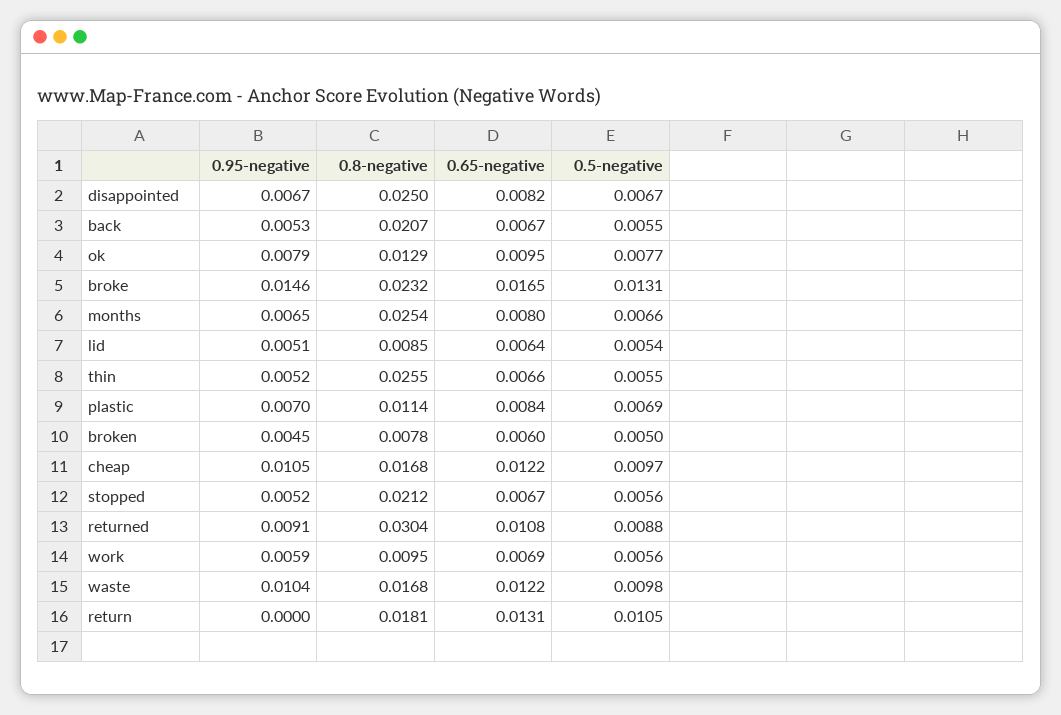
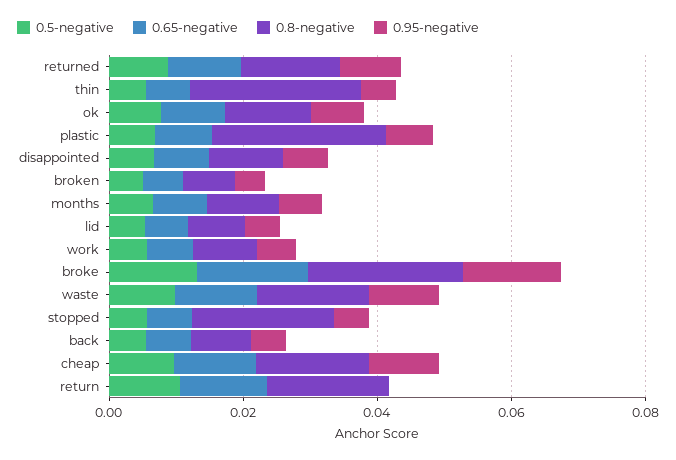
  {
    "0.95-negative": {
      "disappointed": 0.0067,
      "back": 0.0053,
      "ok": 0.0079,
      "broke": 0.0146,
      "months": 0.0065,
      "lid": 0.0051,
      "thin": 0.0052,
      "plastic": 0.007,
      "broken": 0.0045,
      "cheap": 0.0105,
      "stopped": 0.0052,
      "returned": 0.0091,
      "work": 0.0059,
      "waste": 0.0104,
      "return": 0
    },
    "0.8-negative": {
-     "disappointed": 0.025,
+     "disappointed": 0.01,
-     "back": 0.0207,
+     "back": 0.01,
      "ok": 0.0129,
      "broke": 0.0232,
-     "months": 0.0254,
+     "months": 0.01,
      "lid": 0.0085,
      "thin": 0.0255,
-     "plastic": 0.0114,
+     "plastic": 0.025,
      "broken": 0.0078,
      "cheap": 0.0168,
      "stopped": 0.0212,
-     "returned": 0.0304,
+     "returned": 0.015,
      "work": 0.0095,
      "waste": 0.0168,
      "return": 0.0181
    },
    "0.65-negative": {
      "disappointed": 0.0082,
      "back": 0.0067,
      "ok": 0.0095,
      "broke": 0.0165,
      "months": 0.008,
      "lid": 0.0064,
      "thin": 0.0066,
      "plastic": 0.0084,
      "broken": 0.006,
      "cheap": 0.0122,
      "stopped": 0.0067,
      "returned": 0.0108,
      "work": 0.0069,
      "waste": 0.0122,
      "return": 0.0131
    },
    "0.5-negative": {
      "disappointed": 0.0067,
      "back": 0.0055,
      "ok": 0.0077,
      "broke": 0.0131,
      "months": 0.0066,
      "lid": 0.0054,
      "thin": 0.0055,
      "plastic": 0.0069,
      "broken": 0.005,
      "cheap": 0.0097,
      "stopped": 0.0056,
      "returned": 0.0088,
      "work": 0.0056,
      "waste": 0.0098,
      "return": 0.0105
    }
  }

